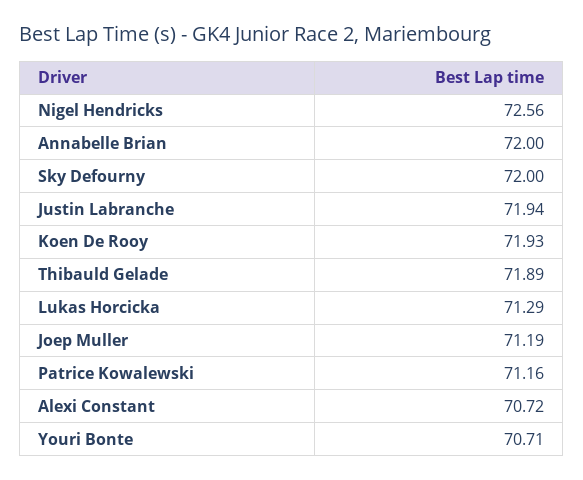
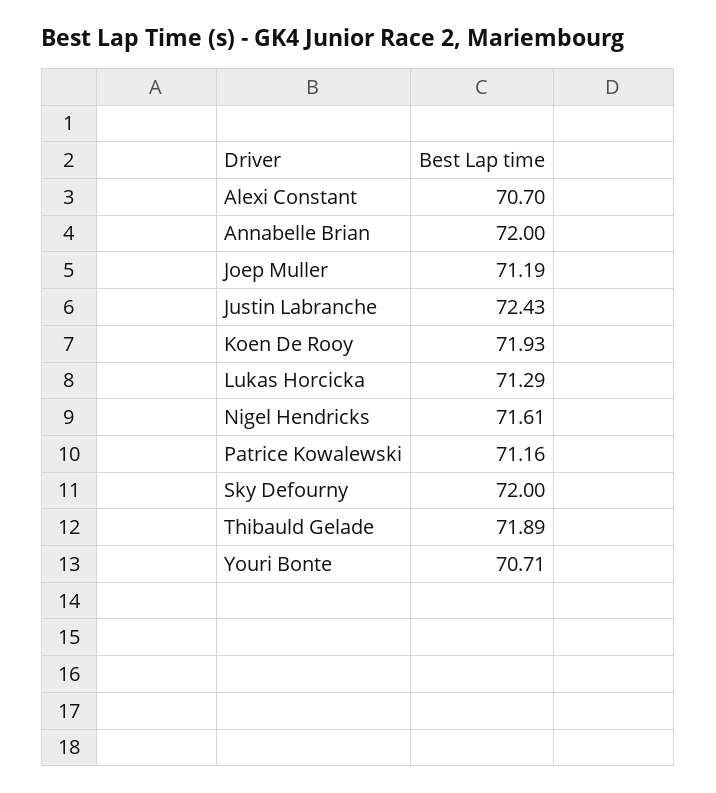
  {
-   "Nigel Hendricks": 72.56,
+   "Nigel Hendricks": 71.61,
    "Annabelle Brian": 72,
    "Sky Defourny": 72,
-   "Justin Labranche": 71.94,
+   "Justin Labranche": 72.43,
    "Koen De Rooy": 71.93,
    "Thibauld Gelade": 71.89,
    "Lukas Horcicka": 71.29,
    "Joep Muller": 71.19,
    "Patrice Kowalewski": 71.16,
-   "Alexi Constant": 70.72,
+   "Alexi Constant": 70.7,
    "Youri Bonte": 70.71
  }

